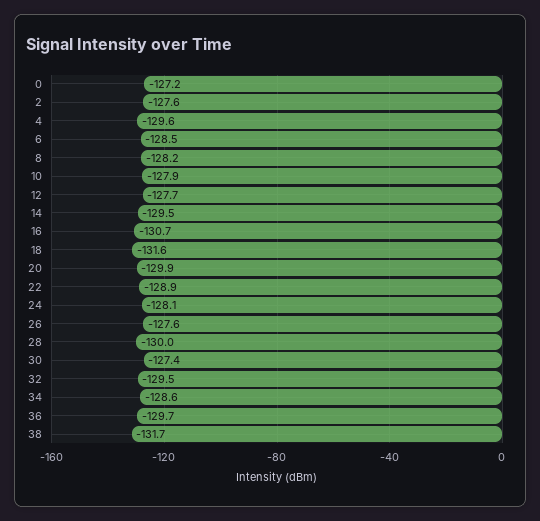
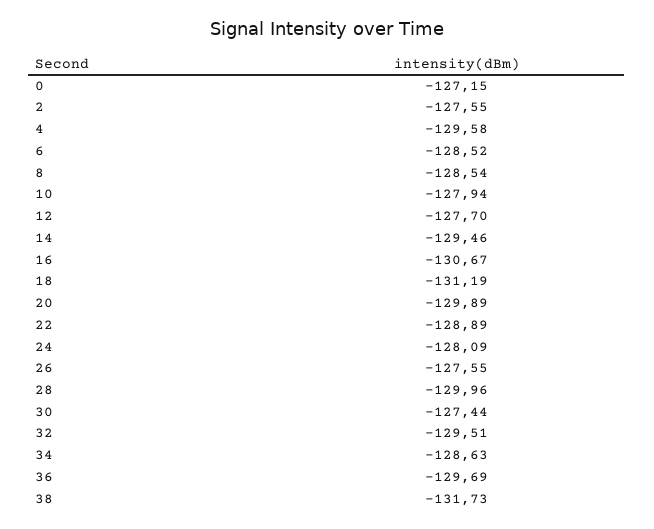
  {
    "0": -127.15,
    "2": -127.55,
    "4": -129.58,
    "6": -128.52,
-   "8": -128.2,
+   "8": -128.54,
    "10": -127.94,
    "12": -127.7,
    "14": -129.46,
    "16": -130.67,
-   "18": -131.6,
+   "18": -131.19,
    "20": -129.89,
    "22": -128.89,
    "24": -128.09,
    "26": -127.55,
    "28": -129.96,
    "30": -127.44,
    "32": -129.51,
    "34": -128.63,
    "36": -129.69,
    "38": -131.73
  }

